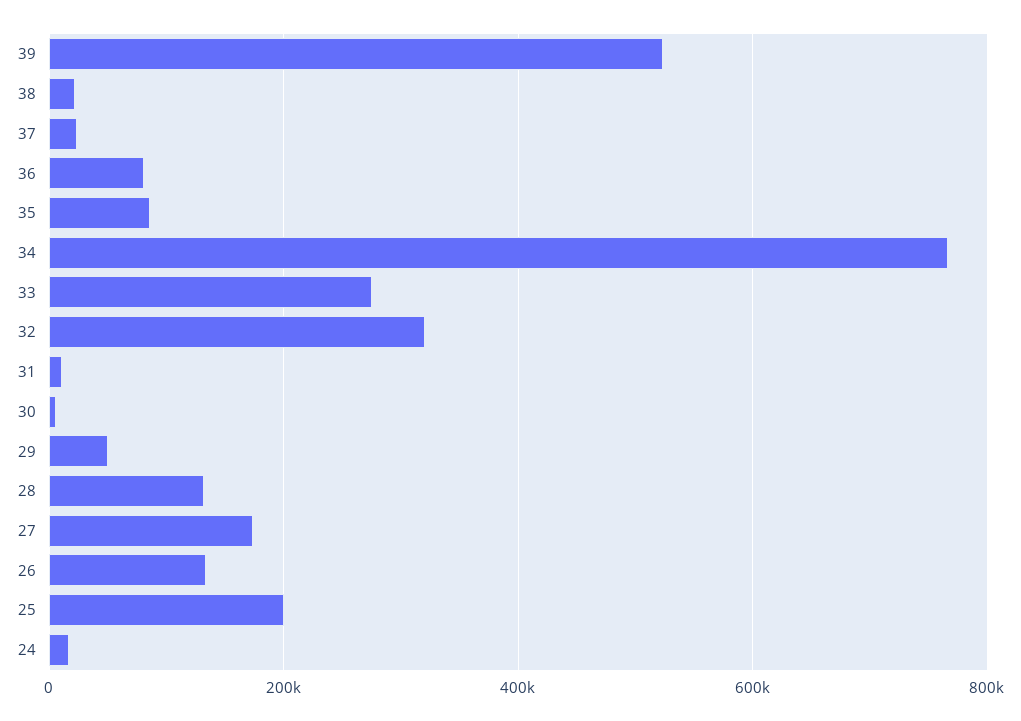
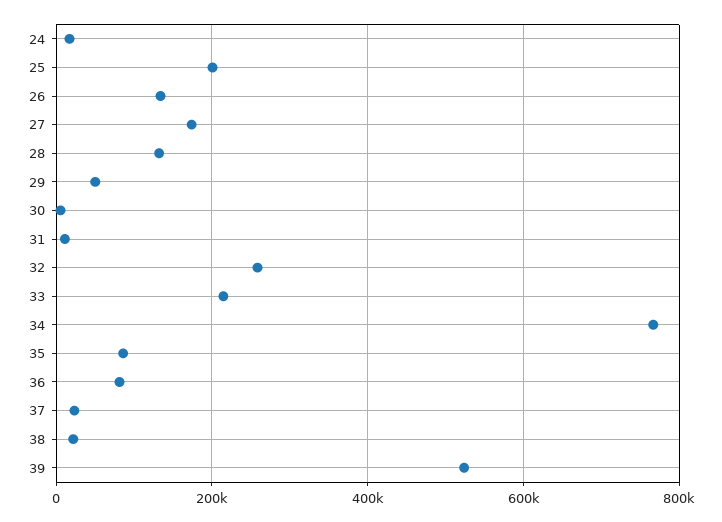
  {
    "39": 520000,
    "38": 20000,
    "37": 20000,
    "36": 80000,
    "35": 80000,
    "34": 760000,
-   "33": 280000,
+   "33": 220000,
-   "32": 320000,
+   "32": 260000,
    "31": 20000,
    "30": 0,
    "29": 60000,
    "28": 140000,
    "27": 180000,
    "26": 140000,
    "25": 200000,
    "24": 20000
  }

